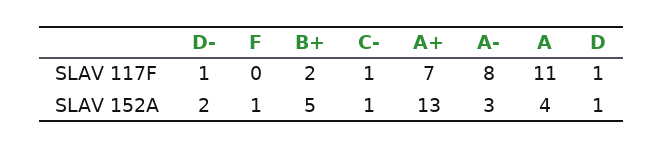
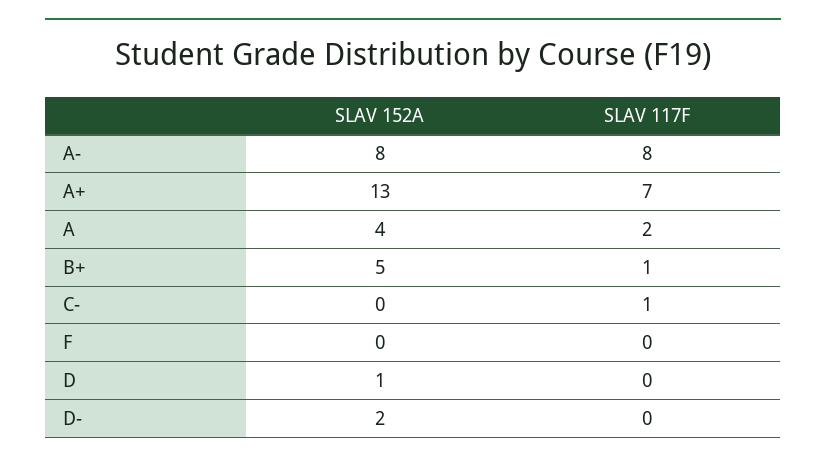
  {
    "D-": {
-     "SLAV 117F": 1,
+     "SLAV 117F": 0,
      "SLAV 152A": 2
    },
    "F": {
      "SLAV 117F": 0,
-     "SLAV 152A": 1
+     "SLAV 152A": 0
    },
    "B+": {
-     "SLAV 117F": 2,
+     "SLAV 117F": 1,
      "SLAV 152A": 5
    },
    "C-": {
      "SLAV 117F": 1,
-     "SLAV 152A": 1
+     "SLAV 152A": 0
    },
    "A+": {
      "SLAV 117F": 7,
      "SLAV 152A": 13
    },
    "A-": {
      "SLAV 117F": 8,
-     "SLAV 152A": 3
+     "SLAV 152A": 8
    },
    "A": {
-     "SLAV 117F": 11,
+     "SLAV 117F": 2,
      "SLAV 152A": 4
    },
    "D": {
-     "SLAV 117F": 1,
+     "SLAV 117F": 0,
      "SLAV 152A": 1
    }
  }

